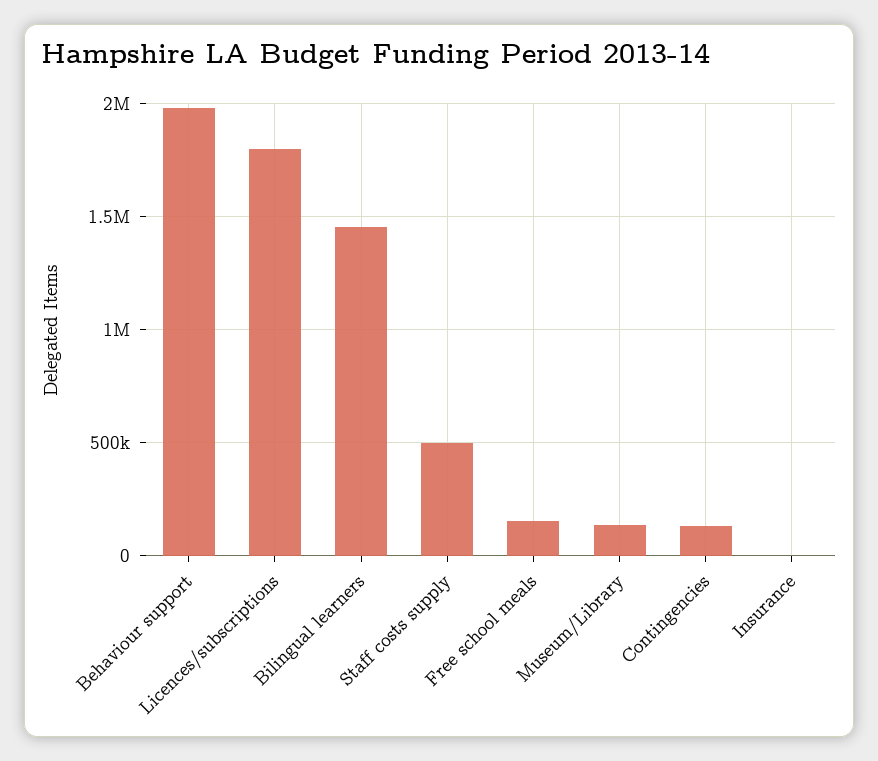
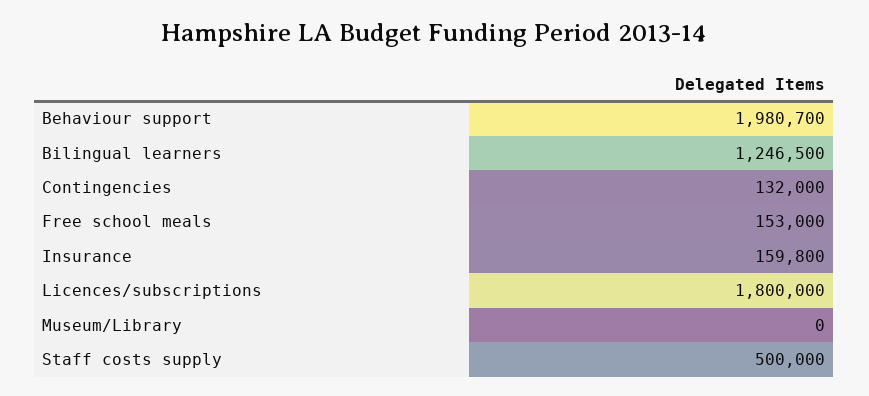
  {
    "Behaviour support": 1980700,
    "Licences/subscriptions": 1800000,
-   "Bilingual learners": 1450000,
+   "Bilingual learners": 1246500,
    "Staff costs supply": 500000,
    "Free school meals": 153000,
-   "Museum/Library": 150000,
+   "Museum/Library": 0,
    "Contingencies": 132000,
-   "Insurance": 0
+   "Insurance": 159800
  }

